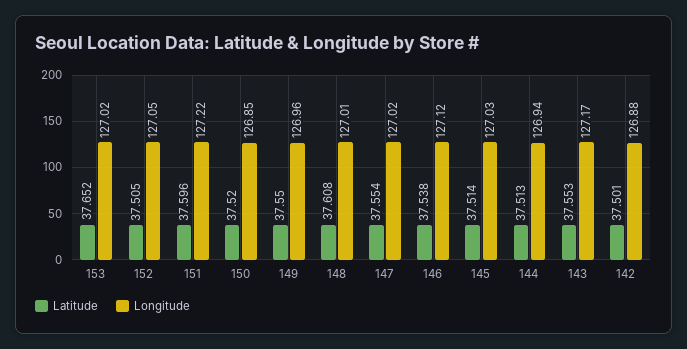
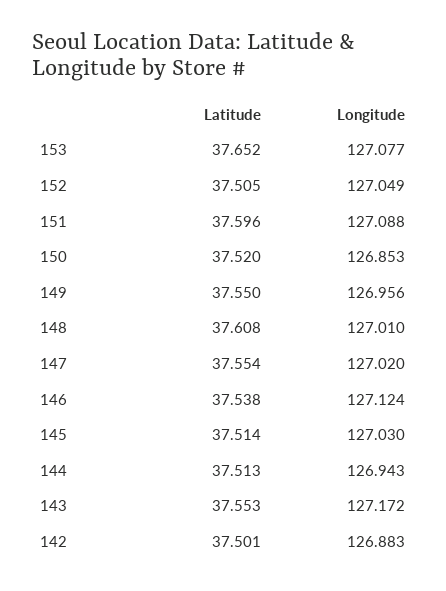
  {
    "Latitude": {
      "153": 37.652,
      "152": 37.505,
      "151": 37.596,
      "150": 37.52,
      "149": 37.55,
      "148": 37.608,
      "147": 37.554,
      "146": 37.538,
      "145": 37.514,
      "144": 37.513,
      "143": 37.553,
      "142": 37.501
    },
    "Longitude": {
-     "153": 127.02,
+     "153": 127.077,
      "152": 127.049,
-     "151": 127.22,
+     "151": 127.088,
      "150": 126.853,
      "149": 126.956,
      "148": 127.01,
      "147": 127.02,
      "146": 127.124,
      "145": 127.03,
      "144": 126.943,
      "143": 127.172,
      "142": 126.883
    }
  }

